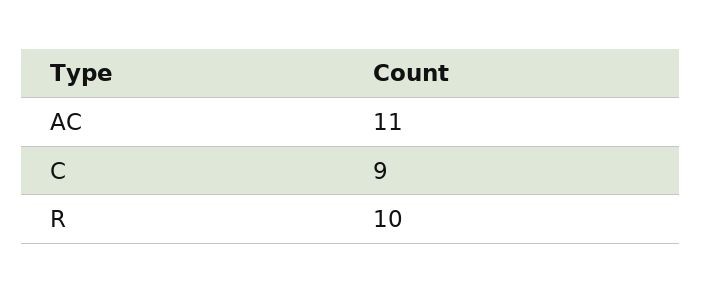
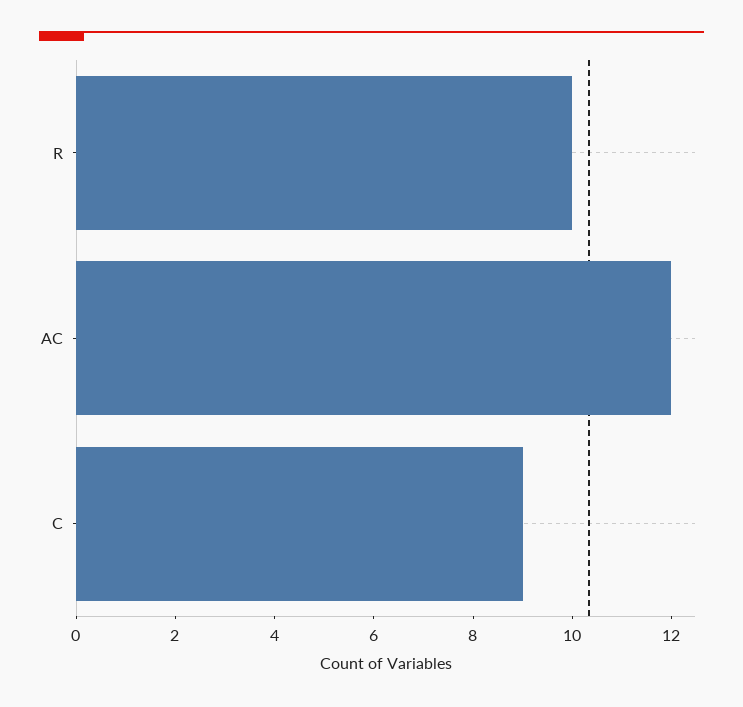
  {
-   "AC": 11,
+   "AC": 12,
    "C": 9,
    "R": 10
  }

